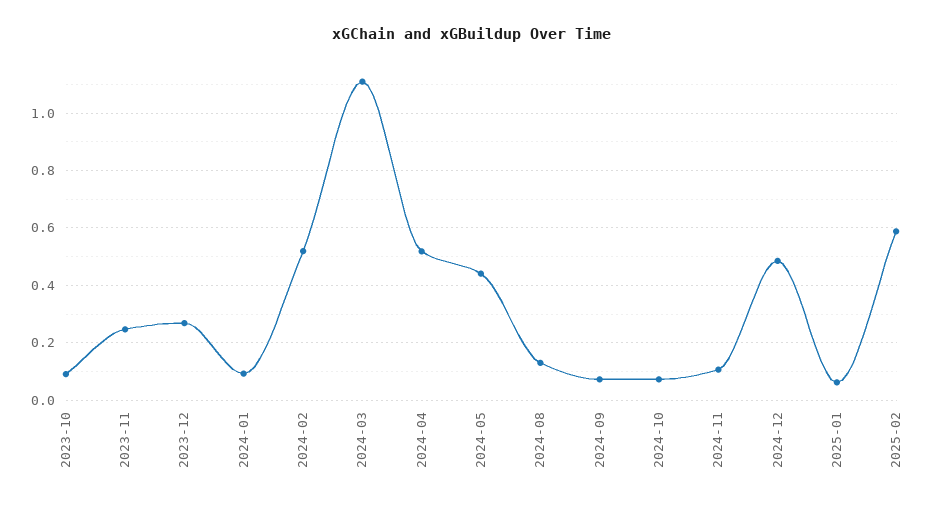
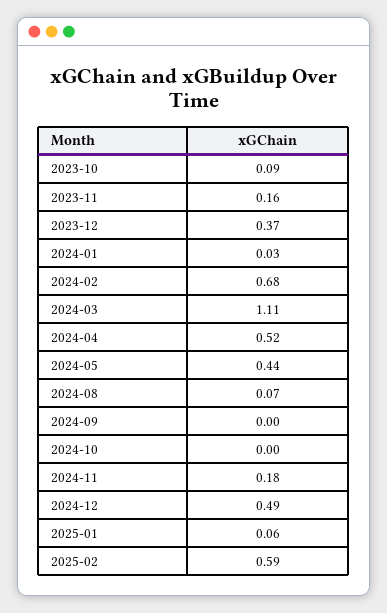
  {
    "2023-10": 0.09,
-   "2023-11": 0.25,
+   "2023-11": 0.16,
-   "2023-12": 0.275,
+   "2023-12": 0.37,
-   "2024-01": 0.1,
+   "2024-01": 0.03,
-   "2024-02": 0.525,
+   "2024-02": 0.68,
    "2024-03": 1.11,
    "2024-04": 0.52,
    "2024-05": 0.44,
-   "2024-08": 0.125,
+   "2024-08": 0.07,
-   "2024-09": 0.075,
+   "2024-09": 0,
-   "2024-10": 0.075,
+   "2024-10": 0,
-   "2024-11": 0.1,
+   "2024-11": 0.18,
    "2024-12": 0.49,
    "2025-01": 0.06,
    "2025-02": 0.59
  }

